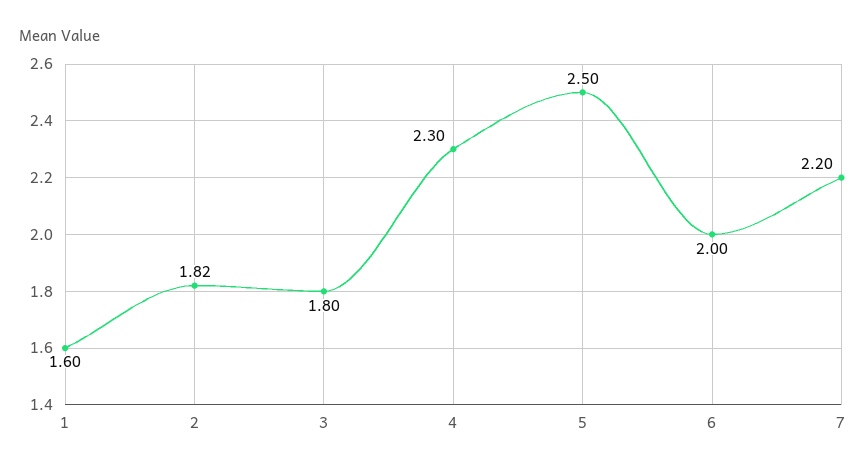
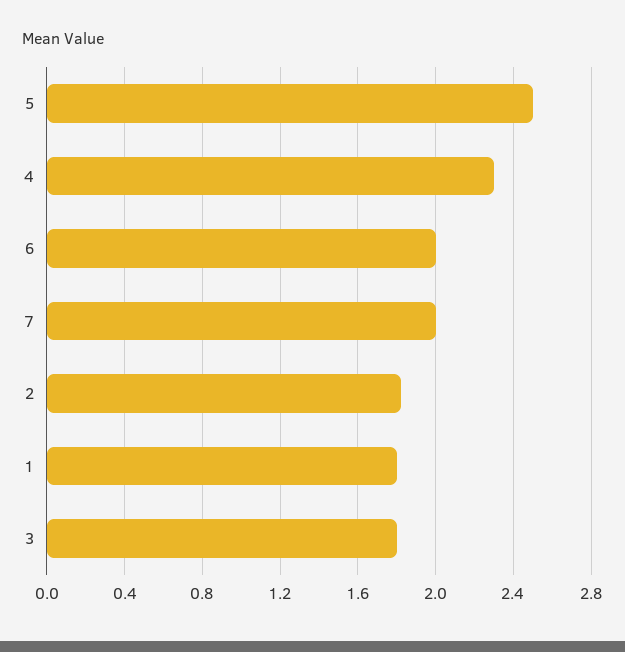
  {
-   "1": 1.6,
+   "1": 1.8,
    "2": 1.82,
    "3": 1.8,
    "4": 2.3,
    "5": 2.5,
    "6": 2,
-   "7": 2.2
+   "7": 2
  }

